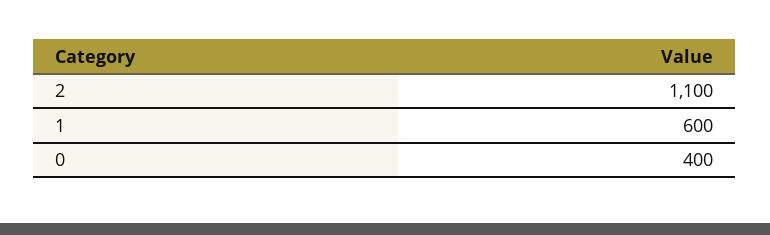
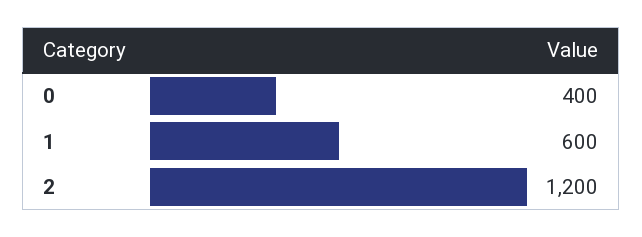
  {
-   "2": 1100,
+   "2": 1200,
    "1": 600,
    "0": 400
  }

